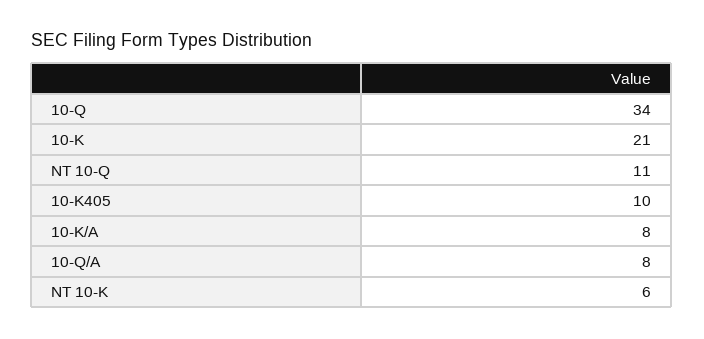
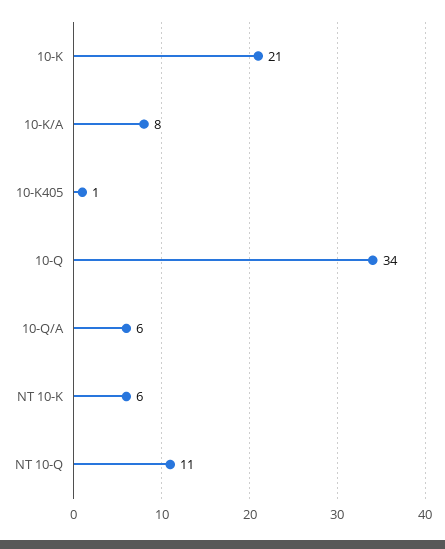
  {
    "10-Q": 34,
    "10-K": 21,
    "NT 10-Q": 11,
-   "10-K405": 10,
+   "10-K405": 1,
    "10-K/A": 8,
-   "10-Q/A": 8,
+   "10-Q/A": 6,
    "NT 10-K": 6
  }

